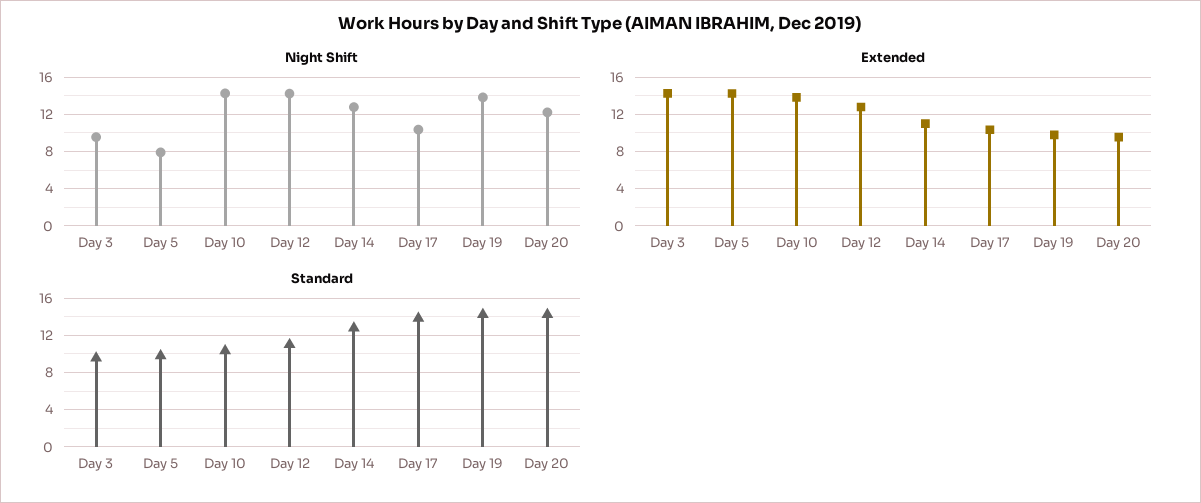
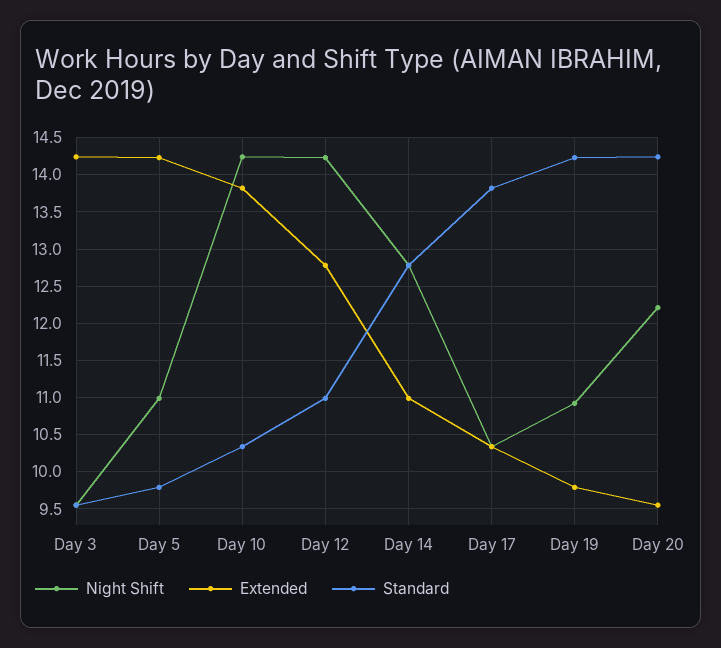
  {
    "Night Shift": {
      "Day 3": 9.6,
-     "Day 5": 8,
+     "Day 5": 11,
      "Day 10": 14.2,
      "Day 12": 14.2,
      "Day 14": 12.8,
      "Day 17": 10.3,
-     "Day 19": 14,
+     "Day 19": 10.9,
      "Day 20": 12.2
    },
    "Extended": {
      "Day 3": 14.2,
      "Day 5": 14.2,
      "Day 10": 13.8,
      "Day 12": 12.8,
      "Day 14": 11,
      "Day 17": 10.3,
      "Day 19": 9.8,
      "Day 20": 9.6
    },
    "Standard": {
      "Day 3": 9.6,
      "Day 5": 9.8,
      "Day 10": 10.3,
      "Day 12": 11,
      "Day 14": 12.8,
      "Day 17": 13.8,
      "Day 19": 14.2,
      "Day 20": 14.2
    }
  }

